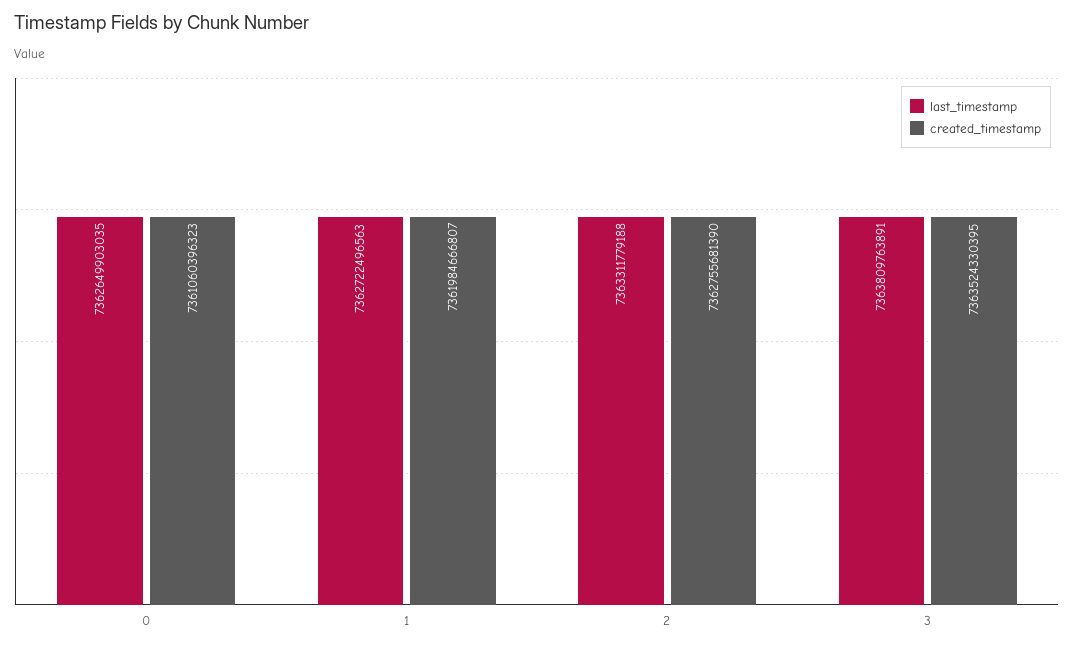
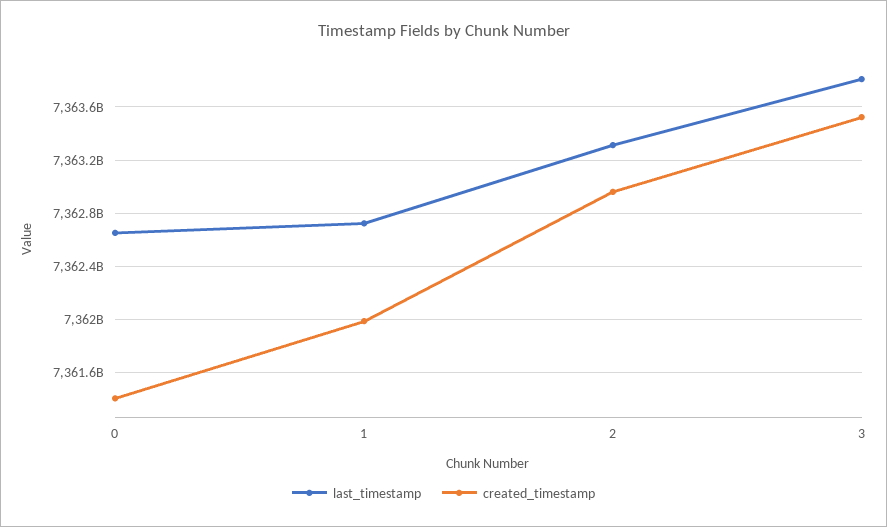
  {
    "last_timestamp": {
      "0": 7362649903035,
      "1": 7362722496563,
      "2": 7363311779188,
      "3": 7363809763891
    },
    "created_timestamp": {
-     "0": 7361060396323,
+     "0": 7361400000000,
      "1": 7361984666807,
-     "2": 7362755681390,
+     "2": 7362950000000,
      "3": 7363524330395
    }
  }

